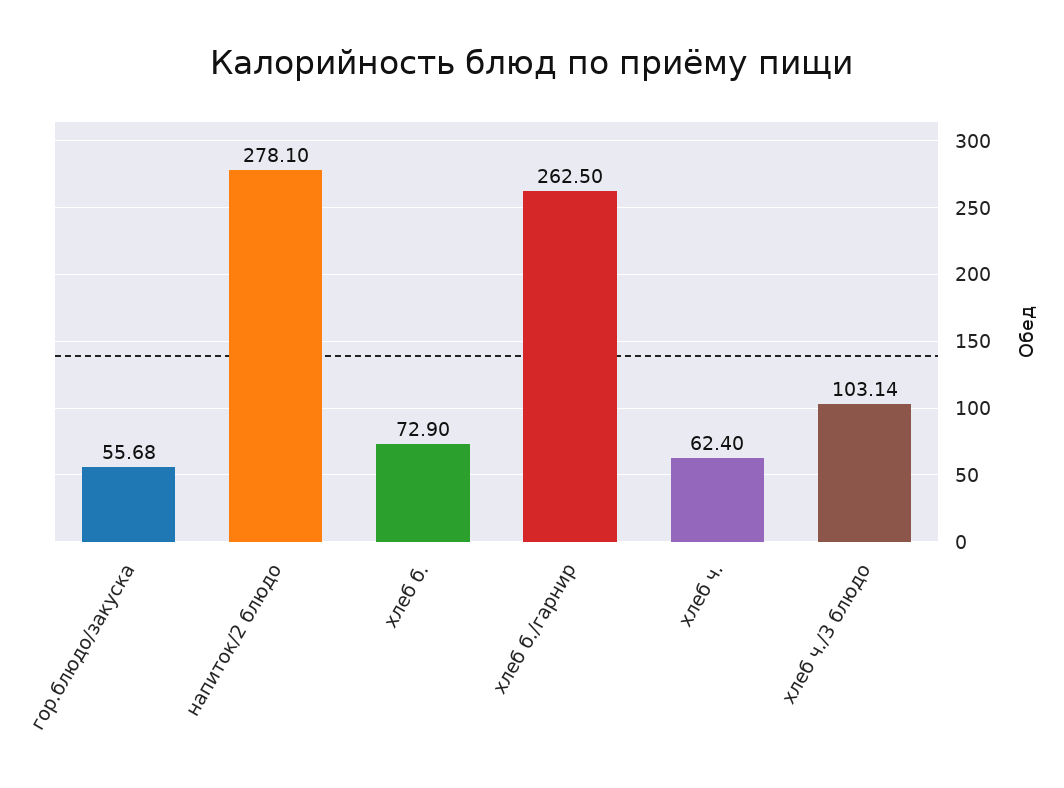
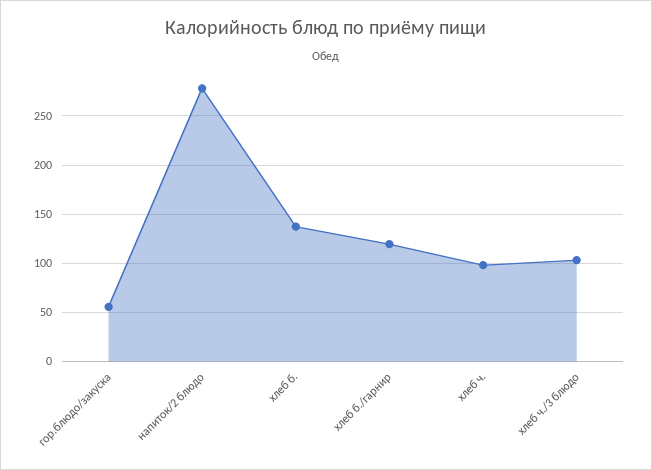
  {
    "гор.блюдо/закуска": 55.68,
    "напиток/2 блюдо": 278.1,
-   "хлеб б.": 72.9,
+   "хлеб б.": 140,
-   "хлеб б./гарнир": 262.5,
+   "хлеб б./гарнир": 120,
-   "хлеб ч.": 62.4,
+   "хлеб ч.": 100,
    "хлеб ч./3 блюдо": 103.14
  }

